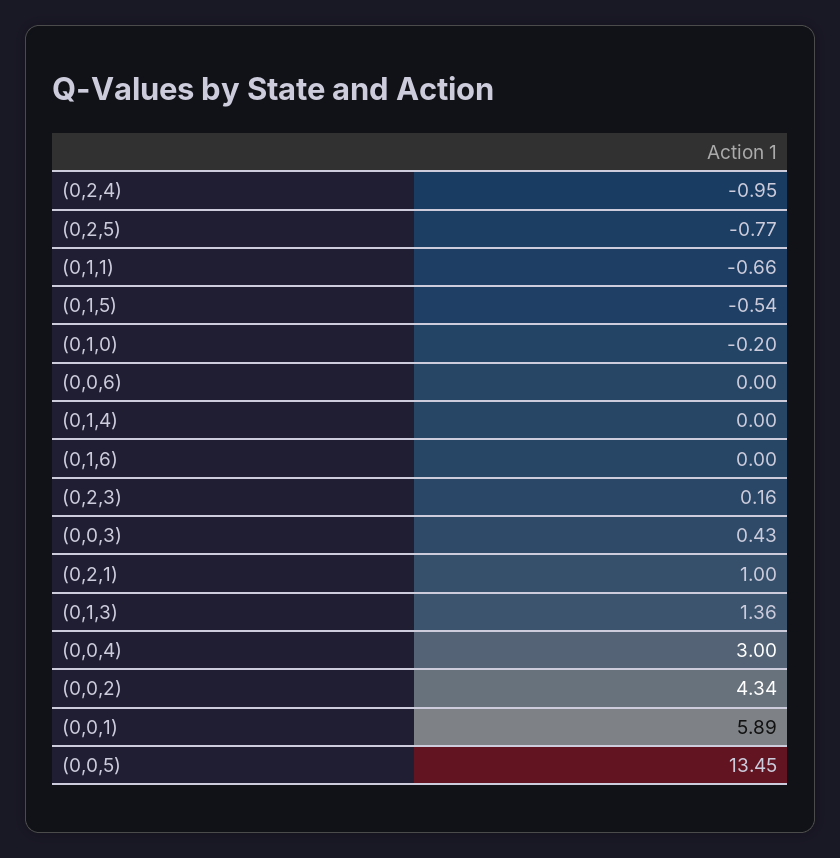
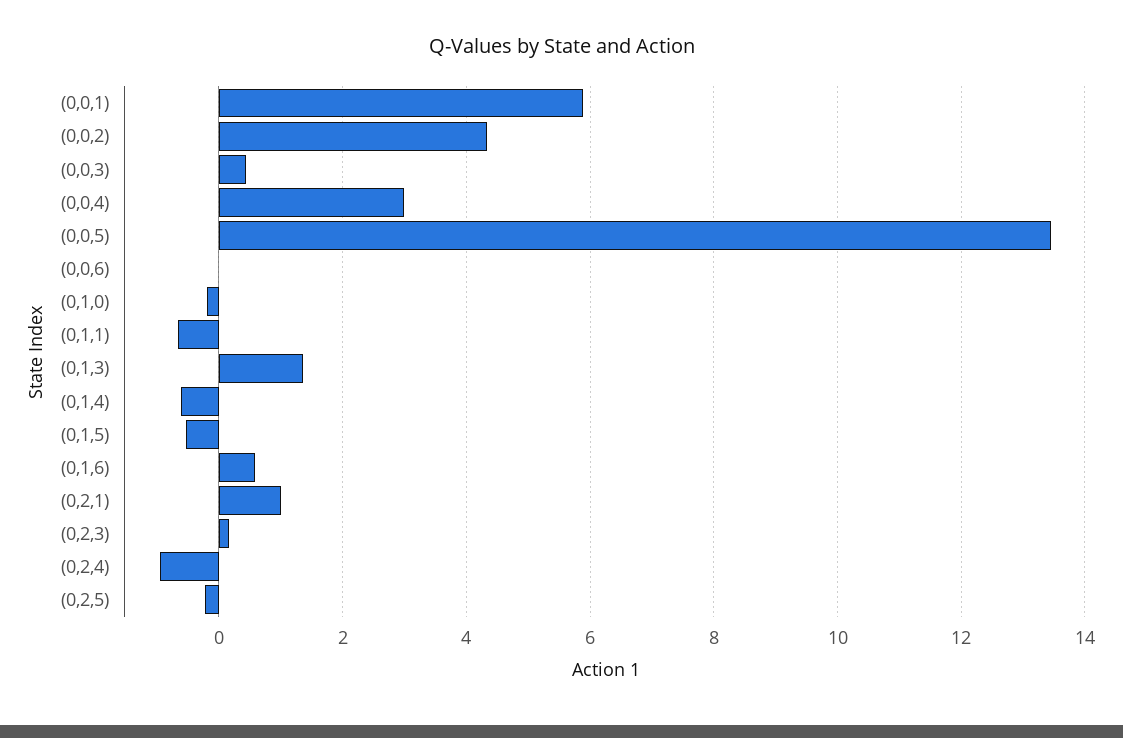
  {
    "(0,2,4)": -0.95,
-   "(0,2,5)": -0.77,
+   "(0,2,5)": -0.2,
    "(0,1,1)": -0.66,
    "(0,1,5)": -0.54,
    "(0,1,0)": -0.2,
    "(0,0,6)": 0,
-   "(0,1,4)": 0,
+   "(0,1,4)": -0.6,
-   "(0,1,6)": 0,
+   "(0,1,6)": 0.6,
    "(0,2,3)": 0.16,
    "(0,0,3)": 0.43,
    "(0,2,1)": 1,
    "(0,1,3)": 1.36,
    "(0,0,4)": 3,
    "(0,0,2)": 4.34,
    "(0,0,1)": 5.89,
    "(0,0,5)": 13.45
  }

